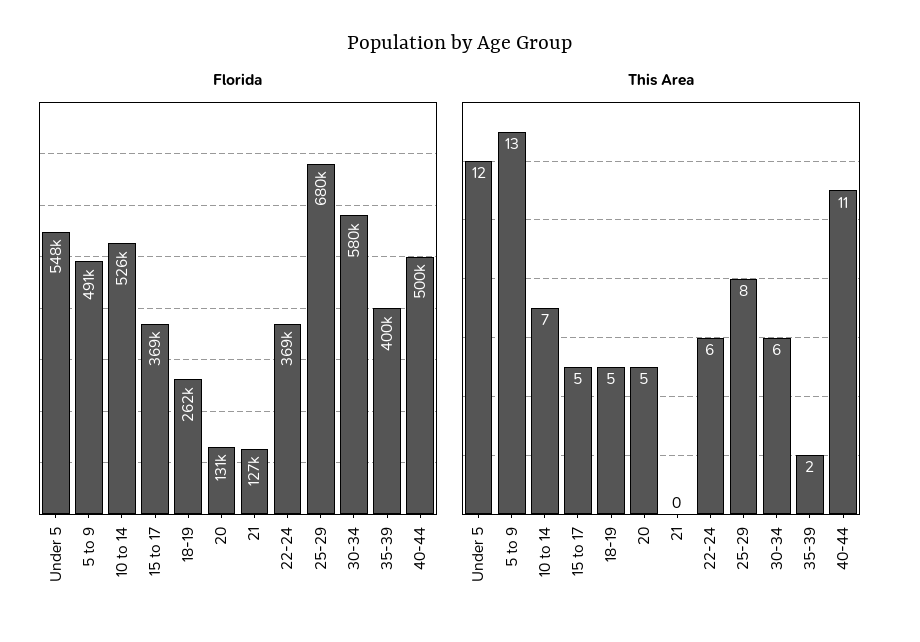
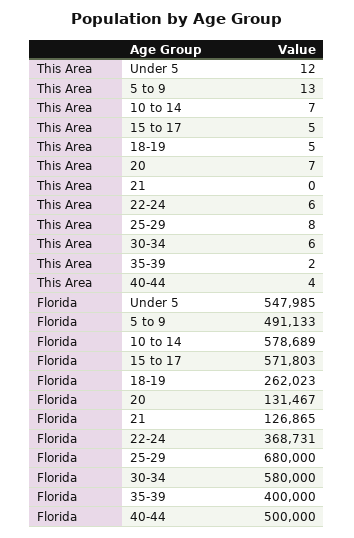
  {
    "Florida": {
      "Under 5": 547985,
      "5 to 9": 491133,
-     "10 to 14": 526000,
+     "10 to 14": 578689,
-     "15 to 17": 369000,
+     "15 to 17": 571803,
      "18-19": 262023,
      "20": 131467,
      "21": 126865,
      "22-24": 368731,
      "25-29": 680000,
      "30-34": 580000,
      "35-39": 400000,
      "40-44": 500000
    },
    "This Area": {
      "Under 5": 12,
      "5 to 9": 13,
      "10 to 14": 7,
      "15 to 17": 5,
      "18-19": 5,
-     "20": 5,
+     "20": 7,
      "21": 0,
      "22-24": 6,
      "25-29": 8,
      "30-34": 6,
      "35-39": 2,
-     "40-44": 11
+     "40-44": 4
    }
  }

